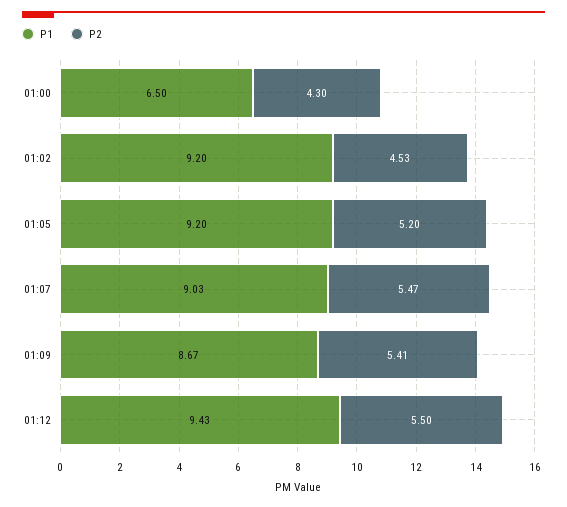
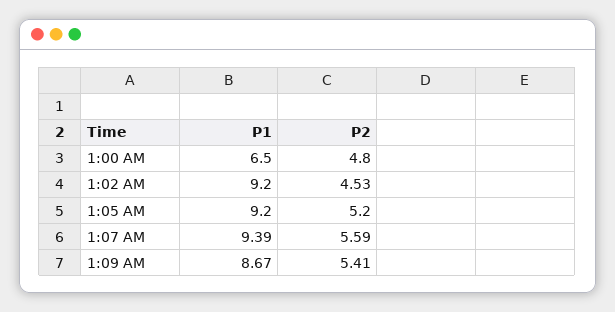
  {
    "P1": {
      "01:00": 6.5,
      "01:02": 9.2,
      "01:05": 9.2,
-     "01:07": 9.03,
+     "01:07": 9.39,
-     "01:09": 8.67,
+     "01:09": 8.67
-     "01:12": 9.43
    },
    "P2": {
-     "01:00": 4.3,
+     "01:00": 4.8,
      "01:02": 4.53,
      "01:05": 5.2,
-     "01:07": 5.47,
+     "01:07": 5.59,
-     "01:09": 5.41,
+     "01:09": 5.41
-     "01:12": 5.5
    }
  }

